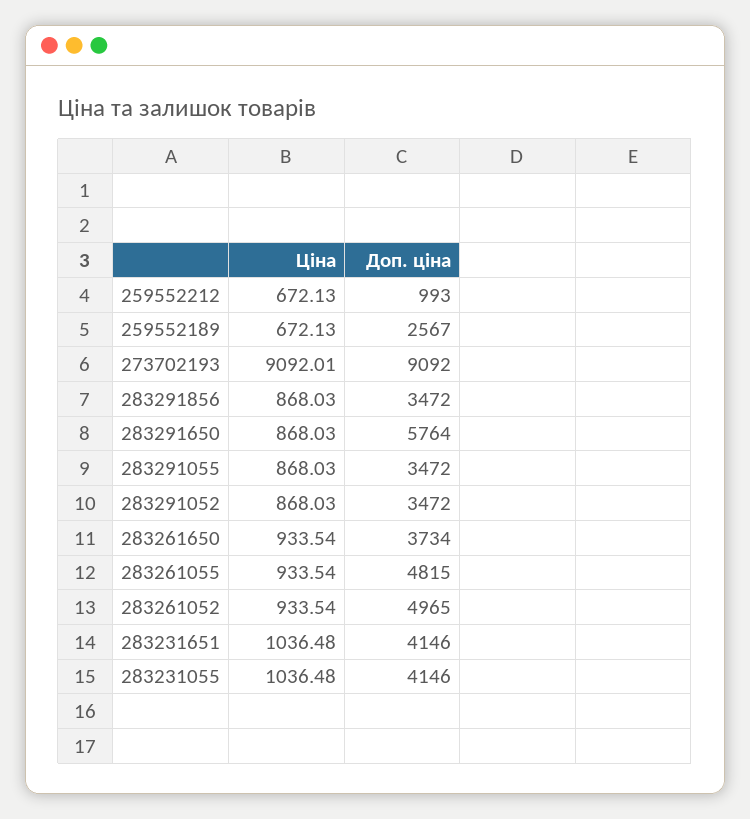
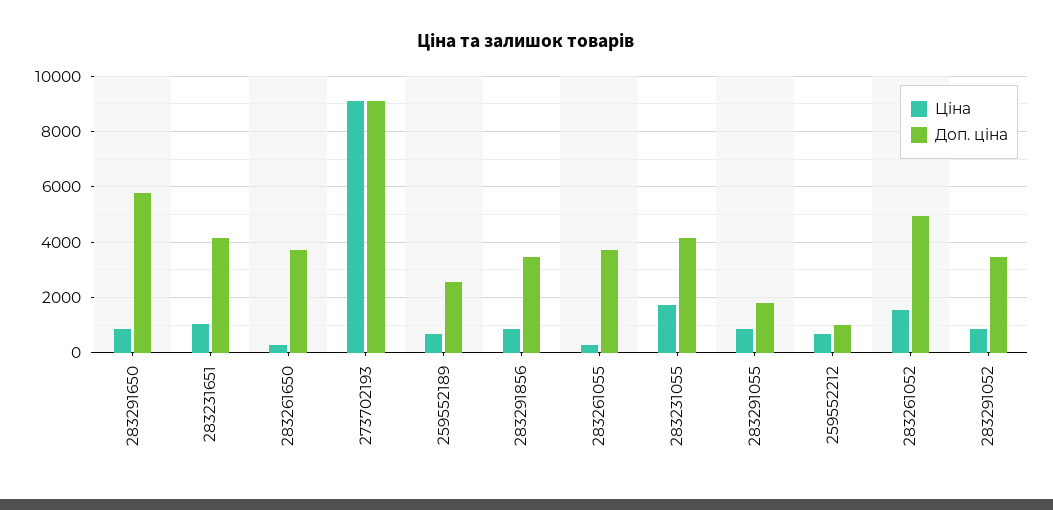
  {
    "Ціна": {
      "259552212": 672.13,
      "259552189": 672.13,
      "273702193": 9092.01,
      "283291856": 868.03,
      "283291650": 868.03,
      "283291055": 868.03,
      "283291052": 868.03,
-     "283261650": 933.54,
+     "283261650": 250,
-     "283261055": 933.54,
+     "283261055": 250,
-     "283261052": 933.54,
+     "283261052": 1500,
      "283231651": 1036.48,
-     "283231055": 1036.48
+     "283231055": 1750
    },
    "Доп. ціна": {
      "259552212": 993,
      "259552189": 2567,
      "273702193": 9092,
      "283291856": 3472,
      "283291650": 5764,
-     "283291055": 3472,
+     "283291055": 1750,
      "283291052": 3472,
      "283261650": 3734,
-     "283261055": 4815,
+     "283261055": 3750,
      "283261052": 4965,
      "283231651": 4146,
      "283231055": 4146
    }
  }

